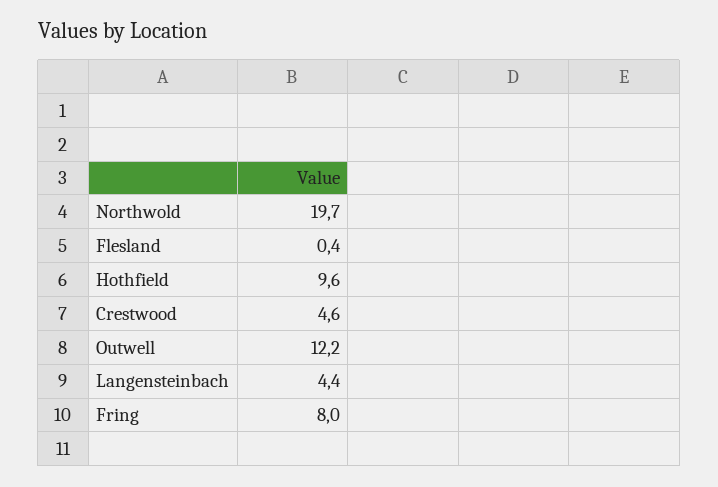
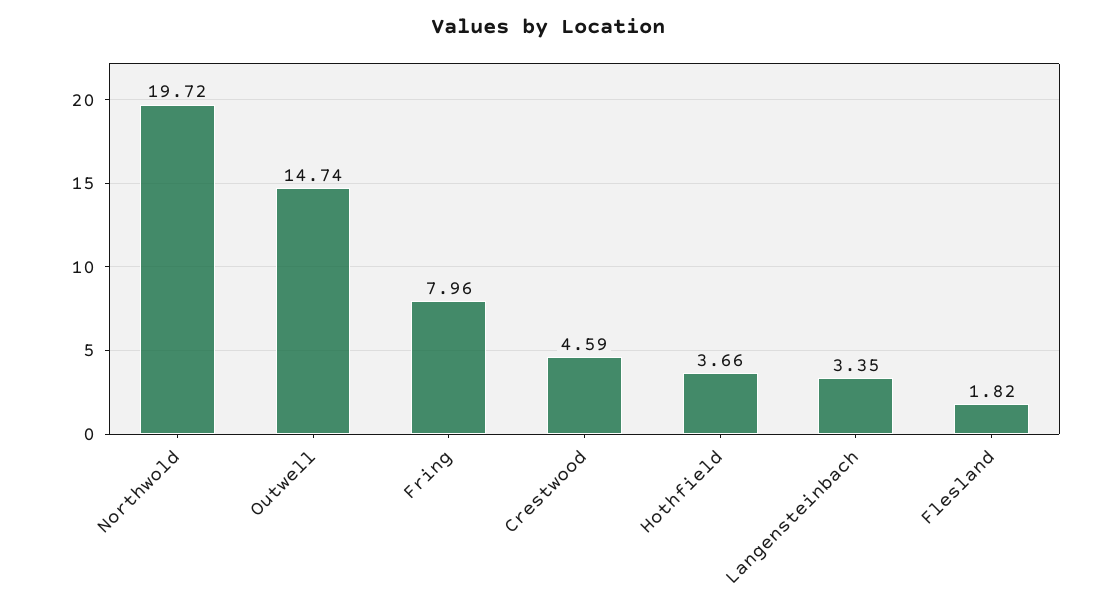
  {
    "Northwold": 19.72,
-   "Flesland": 0.4,
+   "Flesland": 1.82,
-   "Hothfield": 9.6,
+   "Hothfield": 3.66,
    "Crestwood": 4.59,
-   "Outwell": 12.2,
+   "Outwell": 14.74,
-   "Langensteinbach": 4.4,
+   "Langensteinbach": 3.35,
    "Fring": 7.96
  }

